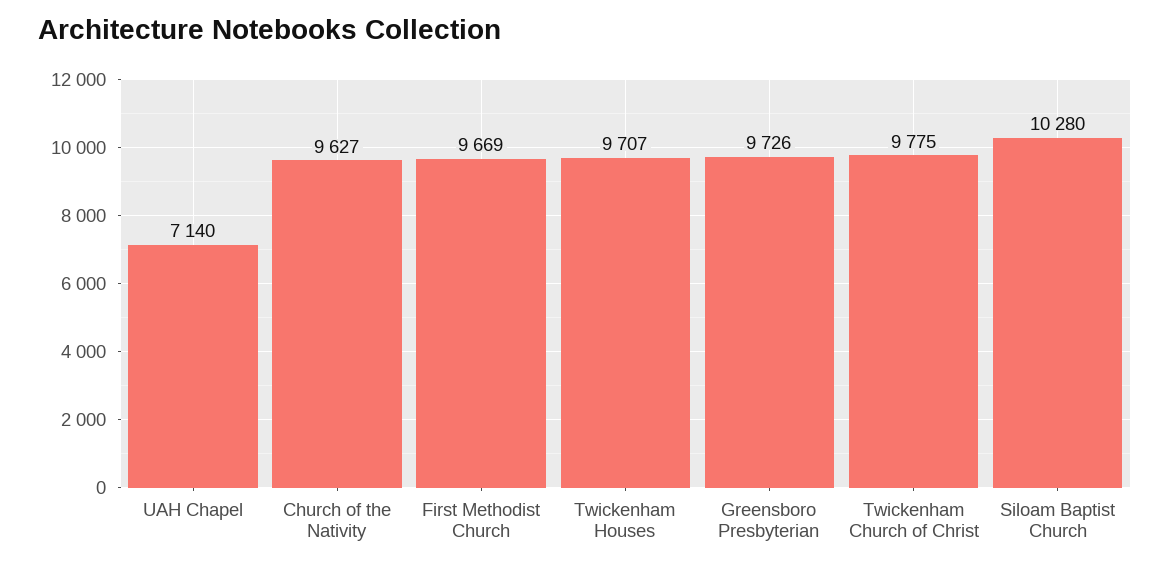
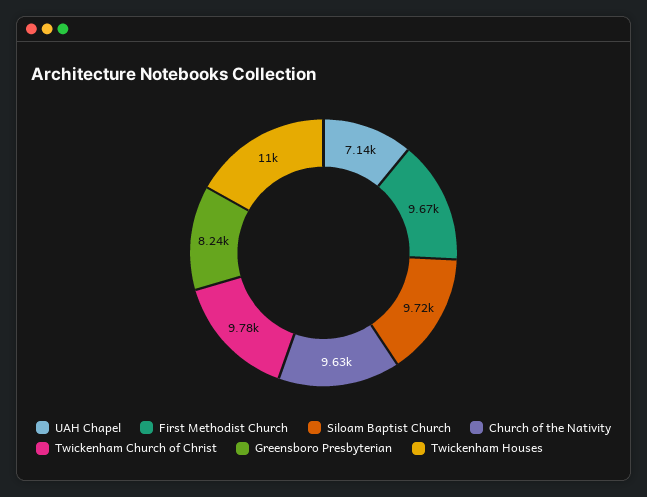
  {
    "UAH Chapel": 7140,
    "Church of the Nativity": 9627,
    "First Methodist Church": 9669,
-   "Twickenham Houses": 9707,
+   "Twickenham Houses": 11000,
-   "Greensboro Presbyterian": 9726,
+   "Greensboro Presbyterian": 8240,
    "Twickenham Church of Christ": 9775,
-   "Siloam Baptist Church": 10280
+   "Siloam Baptist Church": 9720
  }

